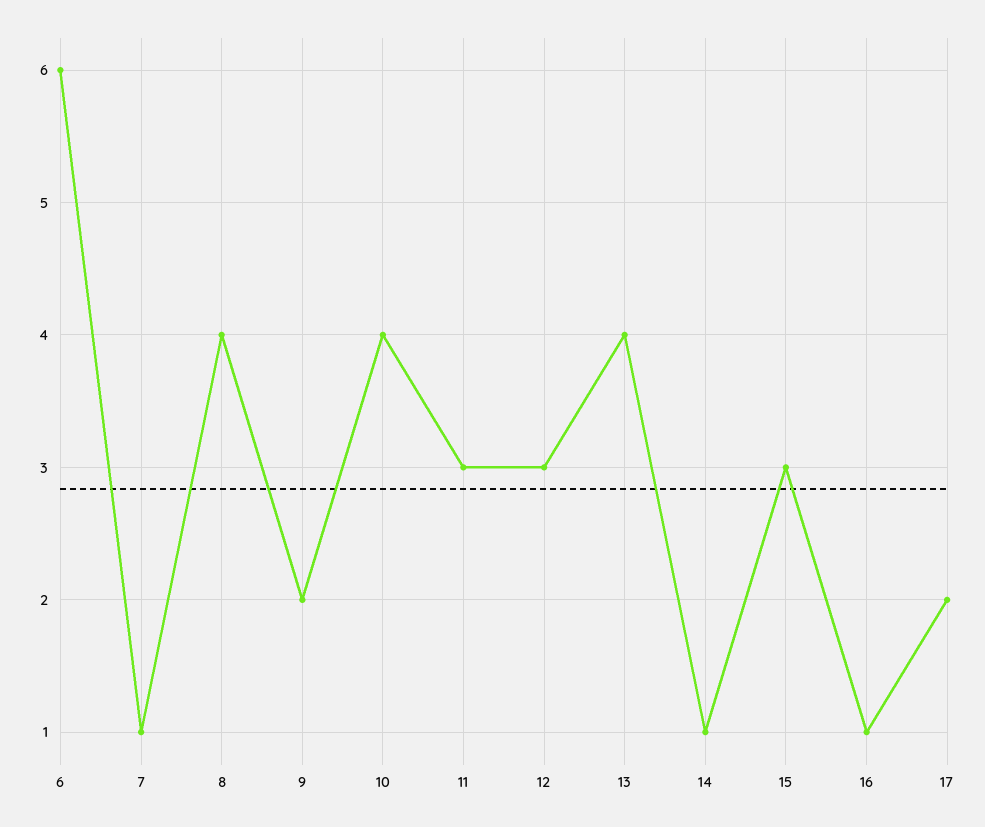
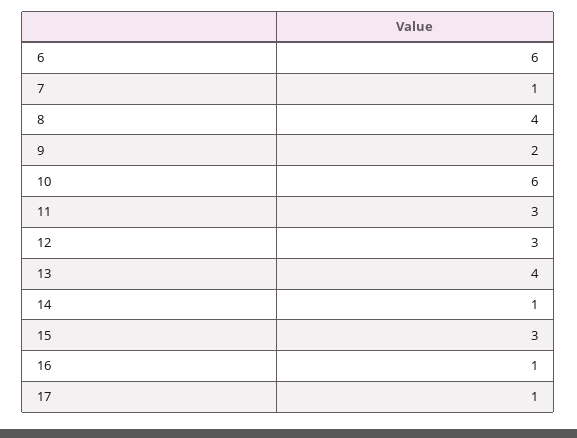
  {
    "6": 6,
    "7": 1,
    "8": 4,
    "9": 2,
-   "10": 4,
+   "10": 6,
    "11": 3,
    "12": 3,
    "13": 4,
    "14": 1,
    "15": 3,
    "16": 1,
-   "17": 2
+   "17": 1
  }

